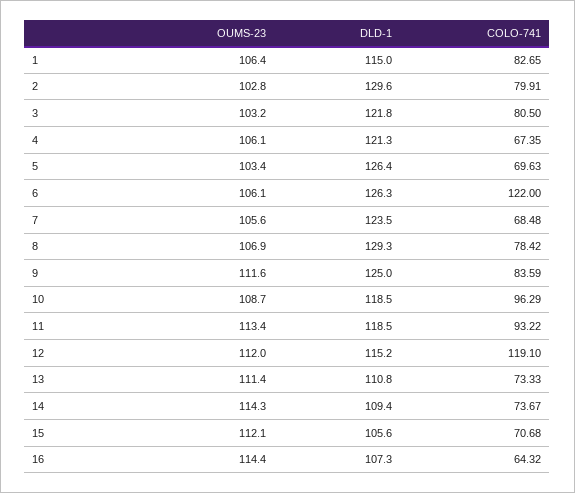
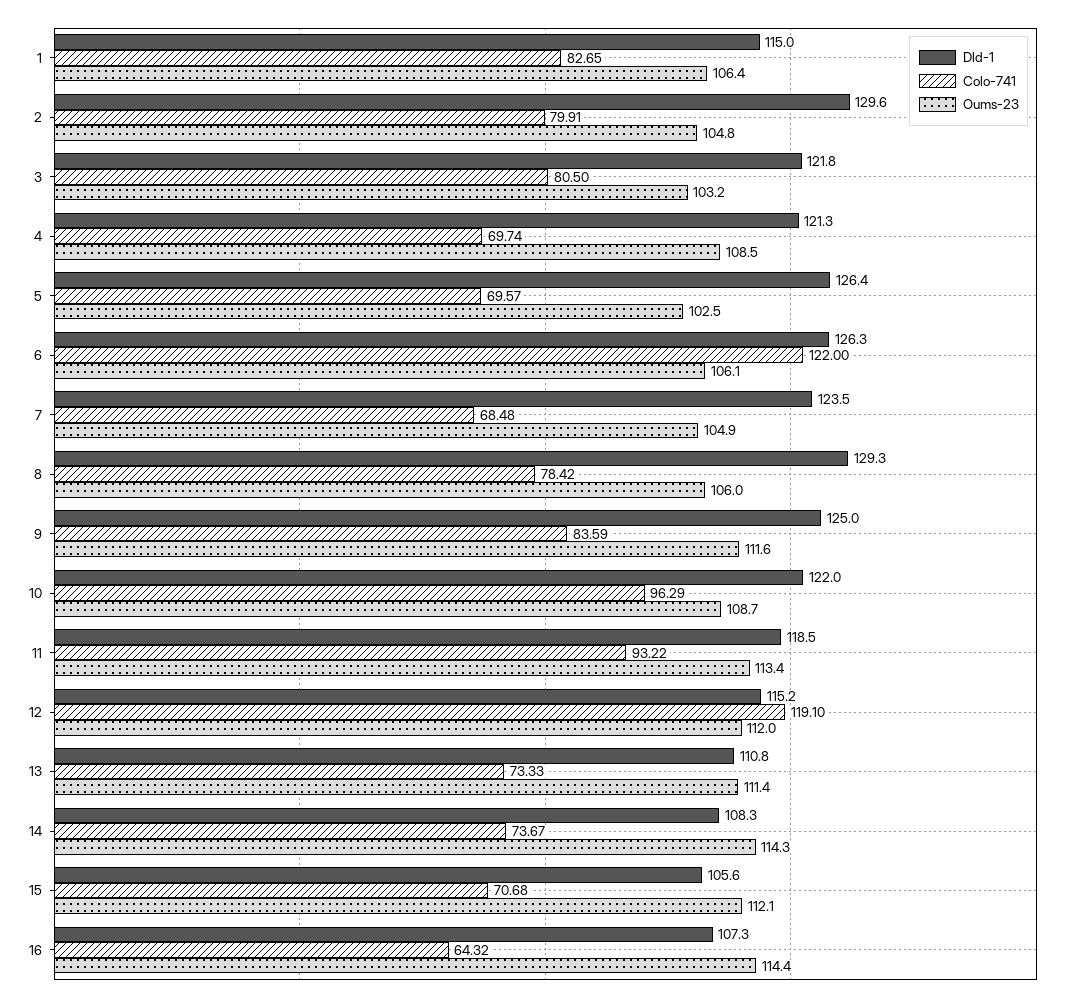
  {
    "OUMS-23": {
      "1": 106.4,
-     "2": 102.8,
+     "2": 104.8,
      "3": 103.2,
-     "4": 106.1,
+     "4": 108.5,
-     "5": 103.4,
+     "5": 102.5,
      "6": 106.1,
-     "7": 105.6,
+     "7": 104.9,
-     "8": 106.9,
+     "8": 106,
      "9": 111.6,
      "10": 108.7,
      "11": 113.4,
      "12": 112,
      "13": 111.4,
      "14": 114.3,
      "15": 112.1,
      "16": 114.4
    },
    "DLD-1": {
      "1": 115,
      "2": 129.6,
      "3": 121.8,
      "4": 121.3,
      "5": 126.4,
      "6": 126.3,
      "7": 123.5,
      "8": 129.3,
      "9": 125,
-     "10": 118.5,
+     "10": 122,
      "11": 118.5,
      "12": 115.2,
      "13": 110.8,
-     "14": 109.4,
+     "14": 108.3,
      "15": 105.6,
      "16": 107.3
    },
    "COLO-741": {
      "1": 82.65,
      "2": 79.91,
      "3": 80.5,
-     "4": 67.35,
+     "4": 69.74,
-     "5": 69.63,
+     "5": 69.57,
      "6": 122,
      "7": 68.48,
      "8": 78.42,
      "9": 83.59,
      "10": 96.29,
      "11": 93.22,
      "12": 119.1,
      "13": 73.33,
      "14": 73.67,
      "15": 70.68,
      "16": 64.32
    }
  }

